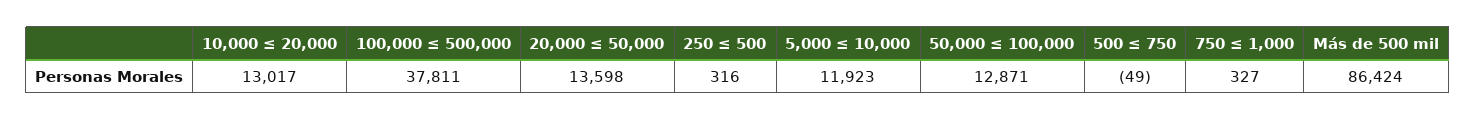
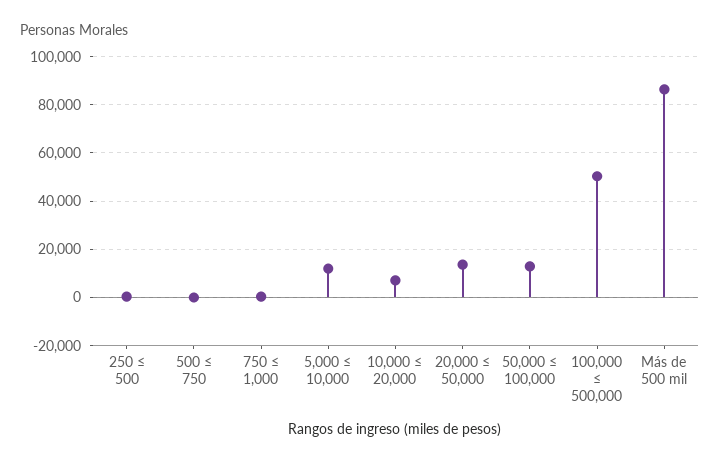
  {
-   "10,000 ≤ 20,000": 13017,
+   "10,000 ≤ 20,000": 7500,
-   "100,000 ≤ 500,000": 37811,
+   "100,000 ≤ 500,000": 50000,
    "20,000 ≤ 50,000": 13598,
    "250 ≤ 500": 316,
    "5,000 ≤ 10,000": 11923,
    "50,000 ≤ 100,000": 12871,
    "500 ≤ 750": -49,
    "750 ≤ 1,000": 327,
    "Más de 500 mil": 86424
  }

